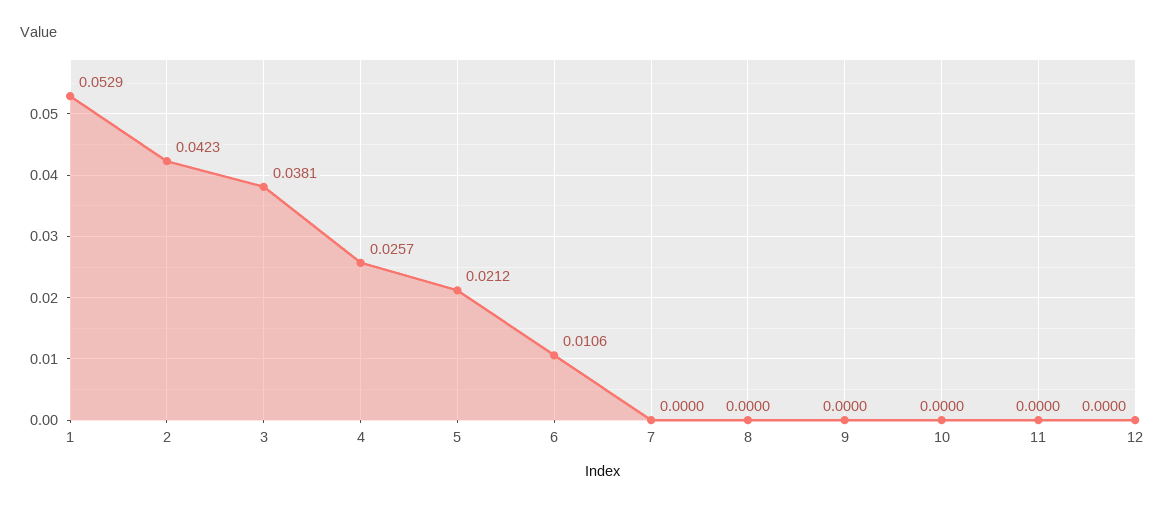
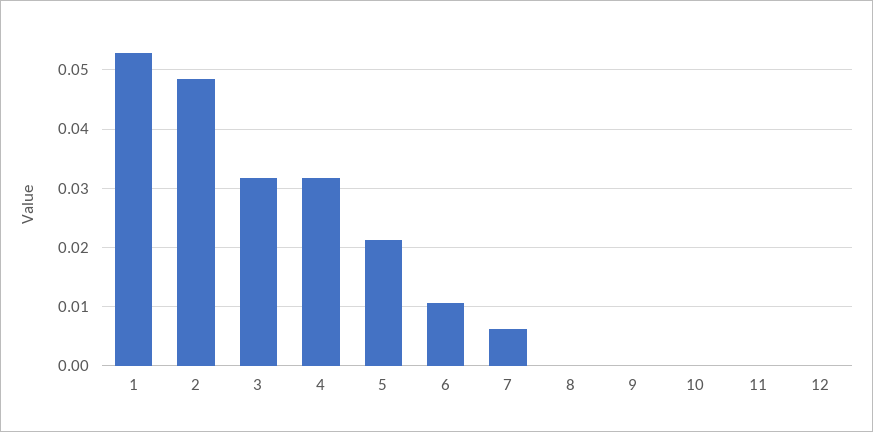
  {
    "1": 0.0529,
-   "2": 0.0423,
+   "2": 0.048,
-   "3": 0.0381,
+   "3": 0.032,
-   "4": 0.0257,
+   "4": 0.032,
    "5": 0.0212,
    "6": 0.0106,
-   "7": 0,
+   "7": 0.006,
    "8": 0,
    "9": 0,
    "10": 0,
    "11": 0,
    "12": 0
  }

